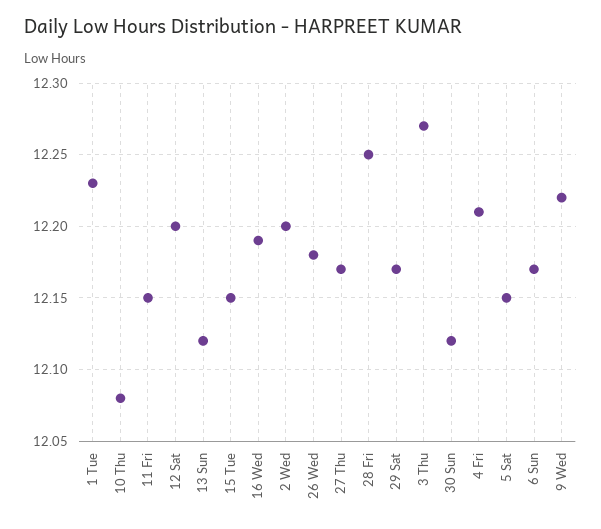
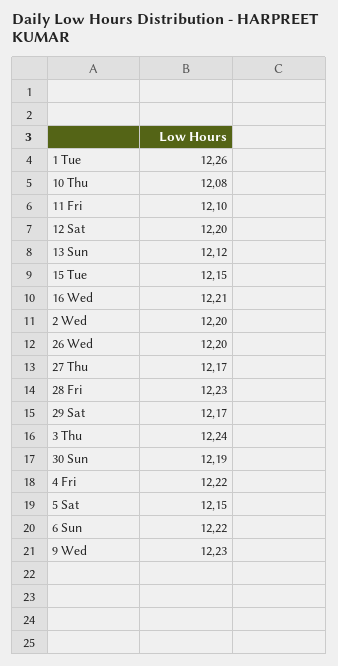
  {
-   "1 Tue": 12.23,
+   "1 Tue": 12.26,
    "10 Thu": 12.08,
-   "11 Fri": 12.15,
+   "11 Fri": 12.1,
    "12 Sat": 12.2,
    "13 Sun": 12.12,
    "15 Tue": 12.15,
-   "16 Wed": 12.19,
+   "16 Wed": 12.21,
    "2 Wed": 12.2,
-   "26 Wed": 12.18,
+   "26 Wed": 12.2,
    "27 Thu": 12.17,
-   "28 Fri": 12.25,
+   "28 Fri": 12.23,
    "29 Sat": 12.17,
-   "3 Thu": 12.27,
+   "3 Thu": 12.24,
-   "30 Sun": 12.12,
+   "30 Sun": 12.19,
-   "4 Fri": 12.21,
+   "4 Fri": 12.22,
    "5 Sat": 12.15,
-   "6 Sun": 12.17,
+   "6 Sun": 12.22,
-   "9 Wed": 12.22
+   "9 Wed": 12.23
  }

